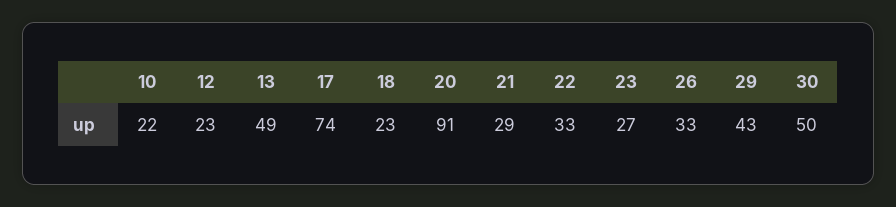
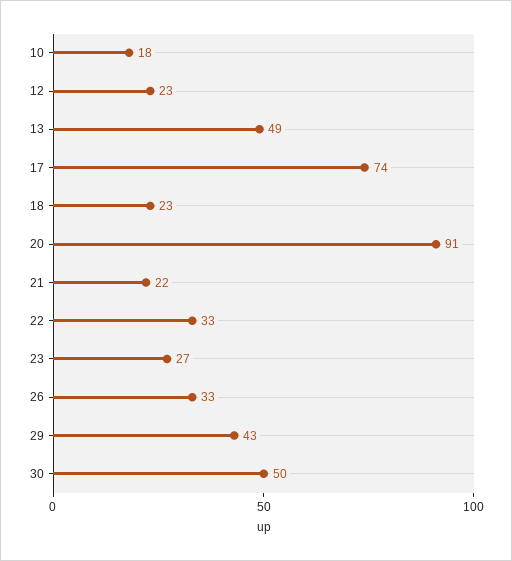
  {
-   "10": 22,
+   "10": 18,
    "12": 23,
    "13": 49,
    "17": 74,
    "18": 23,
    "20": 91,
-   "21": 29,
+   "21": 22,
    "22": 33,
    "23": 27,
    "26": 33,
    "29": 43,
    "30": 50
  }

